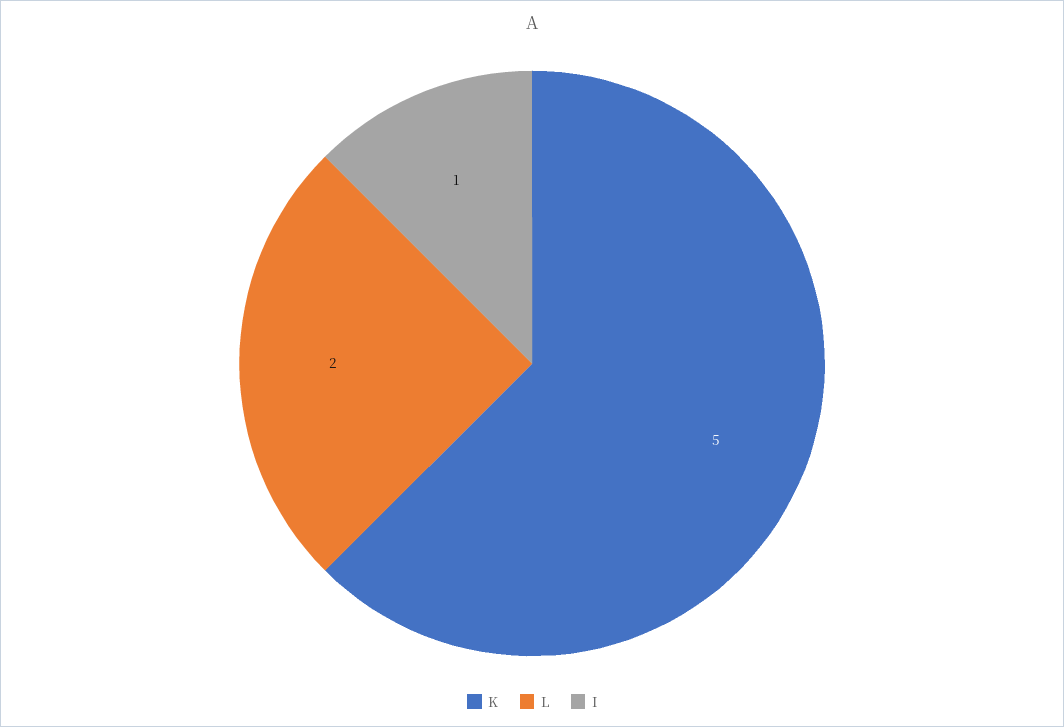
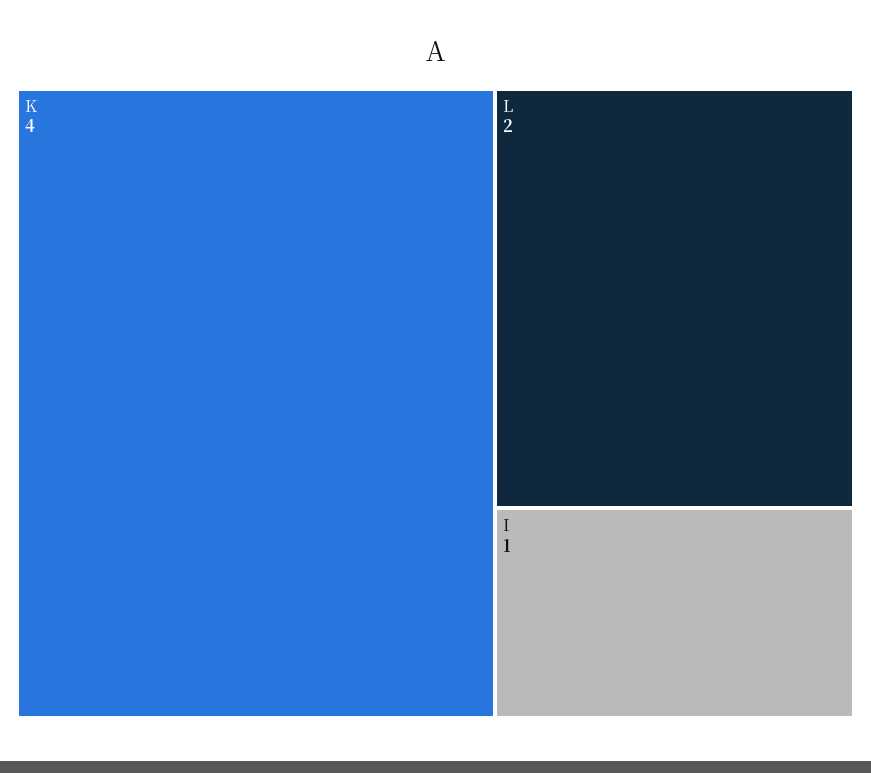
  {
-   "K": 5,
+   "K": 4,
    "L": 2,
    "I": 1
  }

